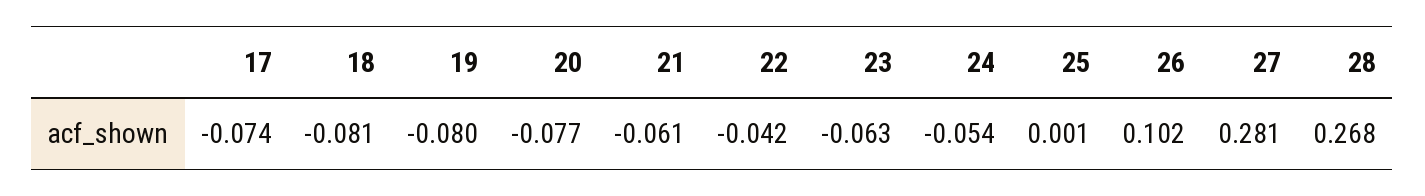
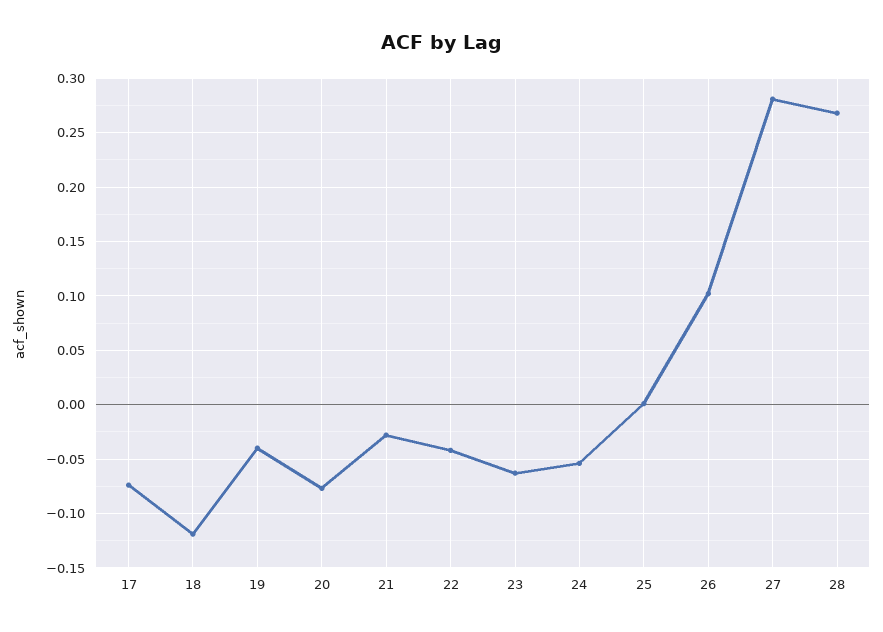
  {
    "17": -0.074,
-   "18": -0.081,
+   "18": -0.12,
-   "19": -0.08,
+   "19": -0.04,
    "20": -0.077,
-   "21": -0.061,
+   "21": -0.03,
    "22": -0.042,
    "23": -0.063,
    "24": -0.054,
    "25": 0.001,
    "26": 0.102,
    "27": 0.281,
    "28": 0.268
  }

